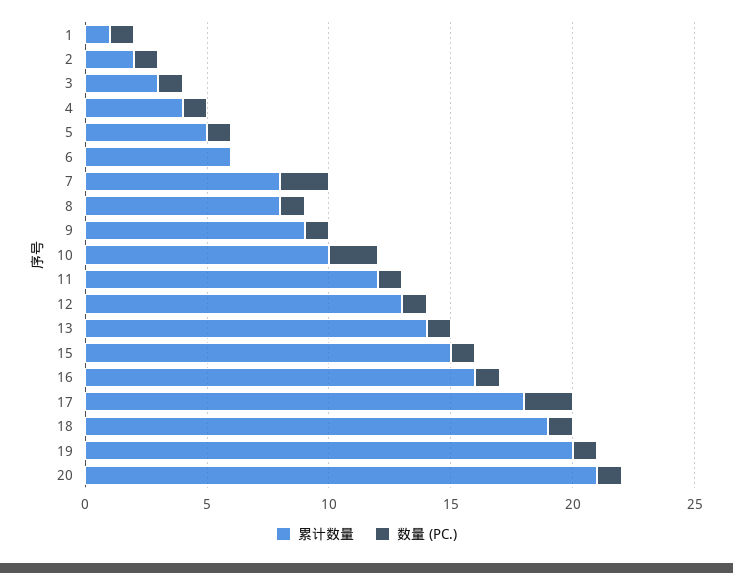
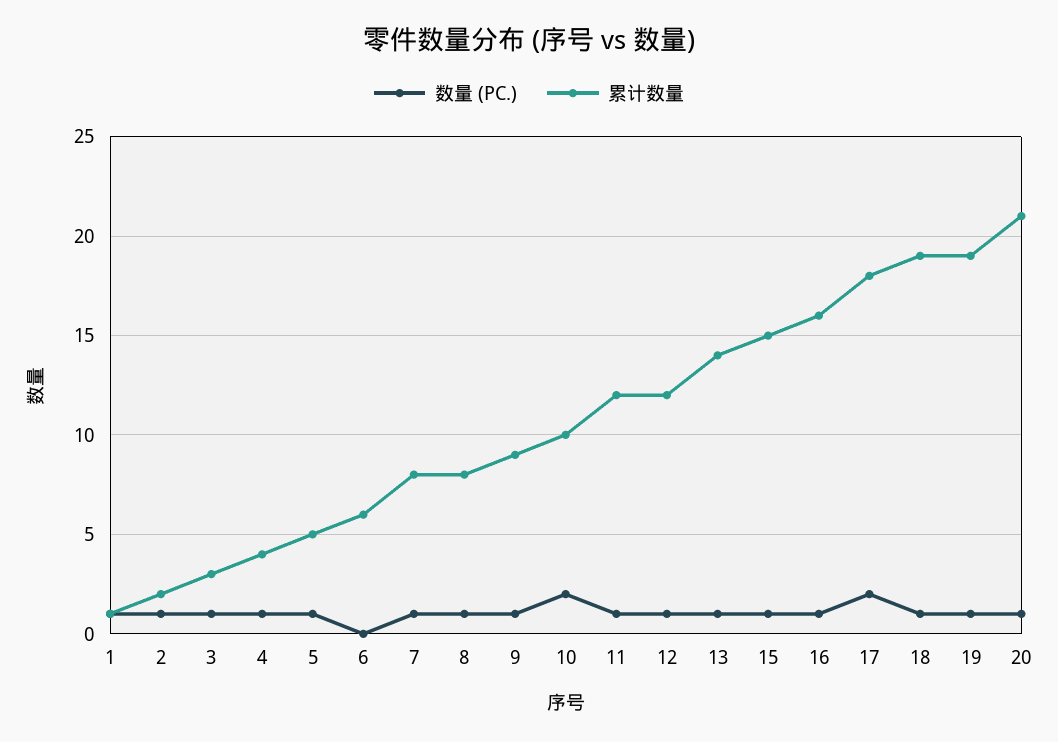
  {
    "累计数量": {
      "1": 1,
      "2": 2,
      "3": 3,
      "4": 4,
      "5": 5,
      "6": 6,
      "7": 8,
      "8": 8,
      "9": 9,
      "10": 10,
      "11": 12,
-     "12": 13,
+     "12": 12,
      "13": 14,
      "15": 15,
      "16": 16,
      "17": 18,
      "18": 19,
-     "19": 20,
+     "19": 19,
      "20": 21
    },
    "数量 (PC.)": {
      "1": 1,
      "2": 1,
      "3": 1,
      "4": 1,
      "5": 1,
      "6": 0,
-     "7": 2,
+     "7": 1,
      "8": 1,
      "9": 1,
      "10": 2,
      "11": 1,
      "12": 1,
      "13": 1,
      "15": 1,
      "16": 1,
      "17": 2,
      "18": 1,
      "19": 1,
      "20": 1
    }
  }

